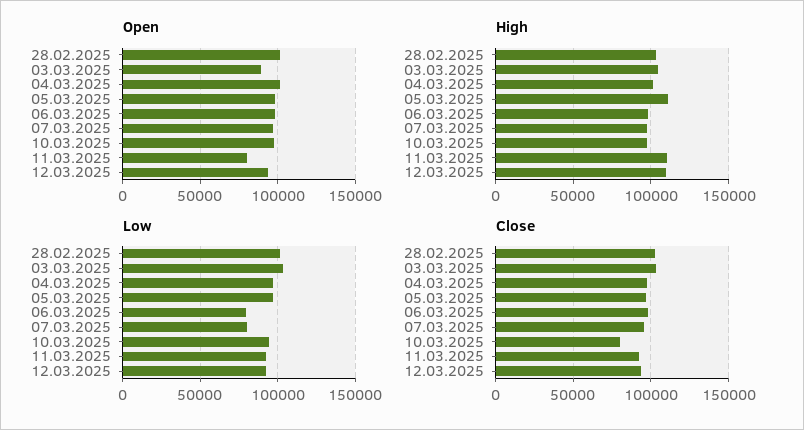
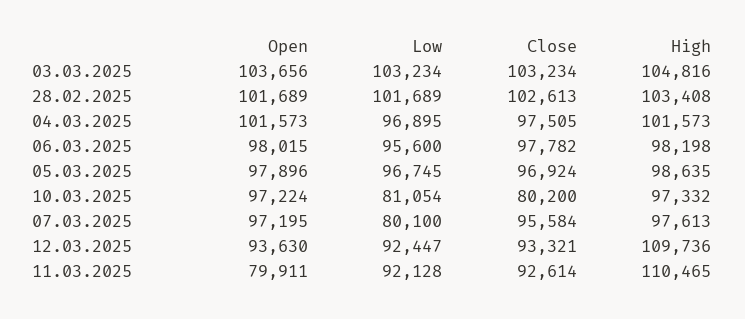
  {
    "Open": {
      "28.02.2025": 101689,
-     "03.03.2025": 90000,
+     "03.03.2025": 103656,
      "04.03.2025": 101573,
      "05.03.2025": 97896,
      "06.03.2025": 98015,
      "07.03.2025": 97195,
      "10.03.2025": 97224,
      "11.03.2025": 79911,
      "12.03.2025": 93630
    },
    "High": {
      "28.02.2025": 103408,
      "03.03.2025": 104816,
      "04.03.2025": 101573,
-     "05.03.2025": 110000,
+     "05.03.2025": 98635,
      "06.03.2025": 98198,
      "07.03.2025": 97613,
      "10.03.2025": 97332,
      "11.03.2025": 110465,
      "12.03.2025": 109736
    },
    "Low": {
      "28.02.2025": 101689,
      "03.03.2025": 103234,
      "04.03.2025": 96895,
      "05.03.2025": 96745,
-     "06.03.2025": 80000,
+     "06.03.2025": 95600,
      "07.03.2025": 80100,
-     "10.03.2025": 95000,
+     "10.03.2025": 81054,
      "11.03.2025": 92128,
      "12.03.2025": 92447
    },
    "Close": {
      "28.02.2025": 102613,
      "03.03.2025": 103234,
      "04.03.2025": 97505,
      "05.03.2025": 96924,
      "06.03.2025": 97782,
      "07.03.2025": 95584,
      "10.03.2025": 80200,
      "11.03.2025": 92614,
      "12.03.2025": 93321
    }
  }

